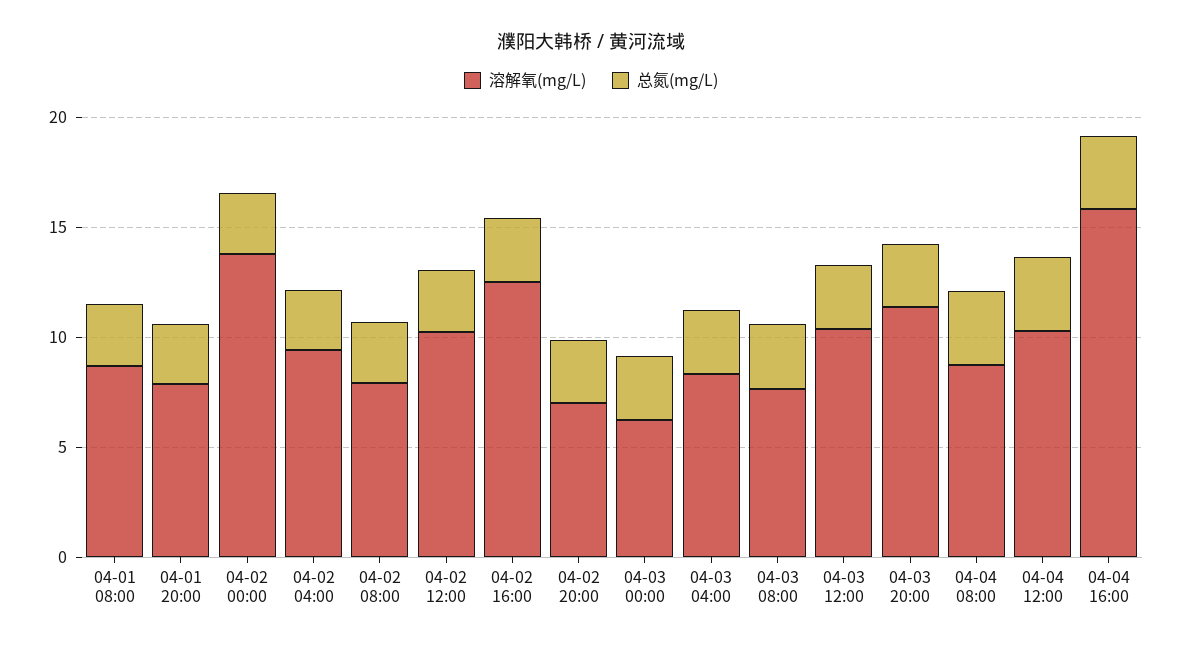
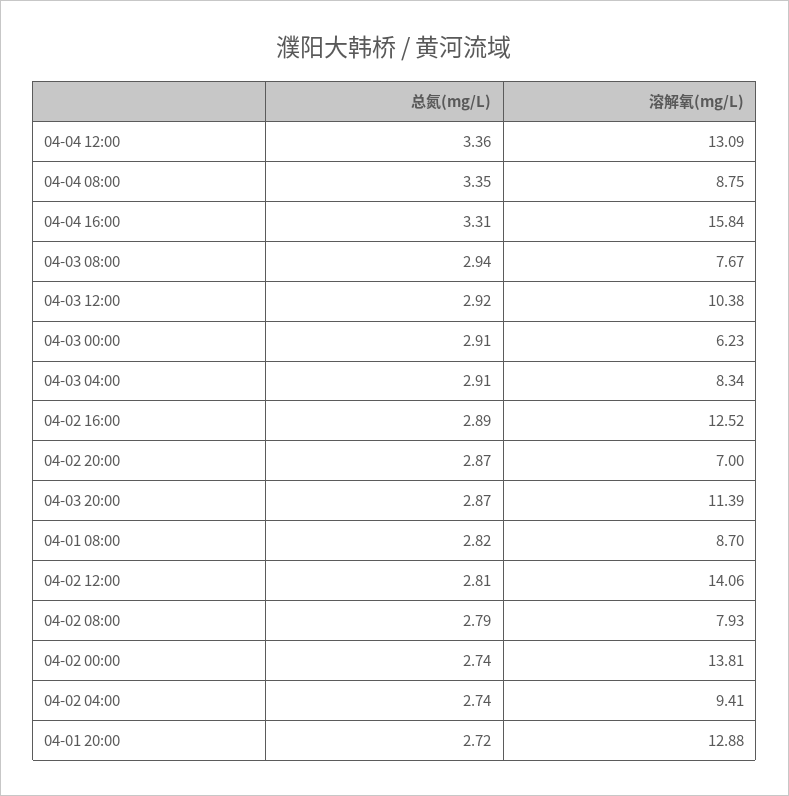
  {
    "溶解氧(mg/L)": {
      "04-01 08:00": 8.7,
-     "04-01 20:00": 8,
+     "04-01 20:00": 12.88,
      "04-02 00:00": 13.81,
      "04-02 04:00": 9.41,
      "04-02 08:00": 7.93,
-     "04-02 12:00": 10,
+     "04-02 12:00": 14.06,
      "04-02 16:00": 12.52,
      "04-02 20:00": 7,
      "04-03 00:00": 6.23,
      "04-03 04:00": 8.34,
      "04-03 08:00": 7.67,
      "04-03 12:00": 10.38,
      "04-03 20:00": 11.39,
      "04-04 08:00": 8.75,
-     "04-04 12:00": 10,
+     "04-04 12:00": 13.09,
      "04-04 16:00": 15.84
    },
    "总氮(mg/L)": {
      "04-01 08:00": 2.82,
      "04-01 20:00": 2.72,
      "04-02 00:00": 2.74,
      "04-02 04:00": 2.74,
      "04-02 08:00": 2.79,
      "04-02 12:00": 2.81,
      "04-02 16:00": 2.89,
      "04-02 20:00": 2.87,
      "04-03 00:00": 2.91,
      "04-03 04:00": 2.91,
      "04-03 08:00": 2.94,
      "04-03 12:00": 2.92,
      "04-03 20:00": 2.87,
      "04-04 08:00": 3.35,
      "04-04 12:00": 3.36,
      "04-04 16:00": 3.31
    }
  }

